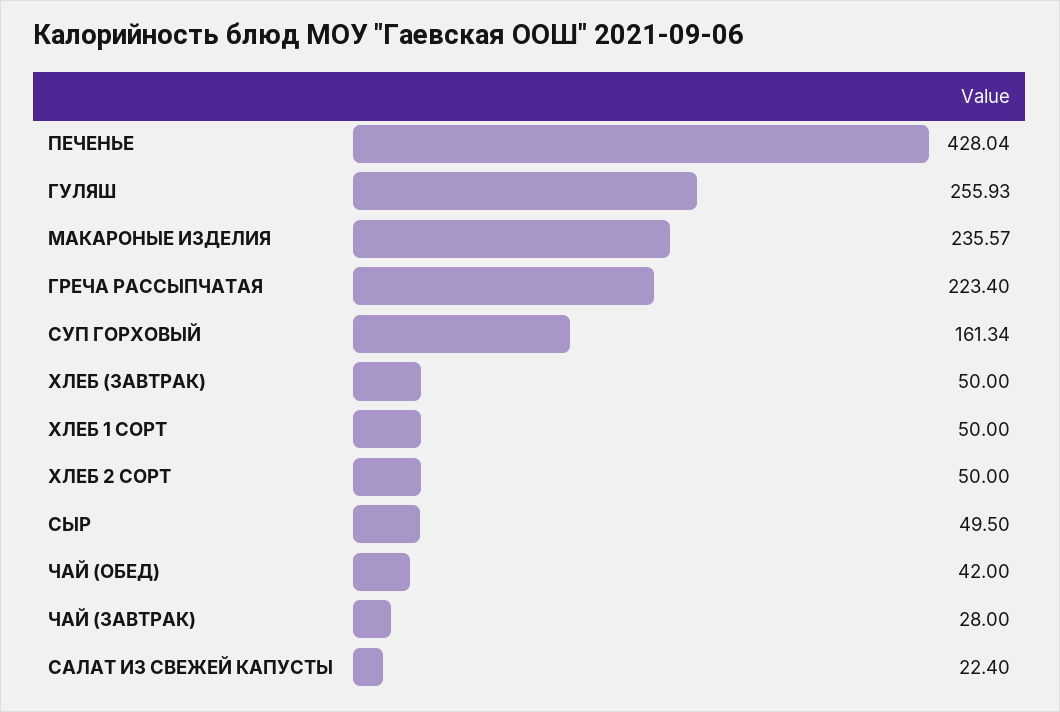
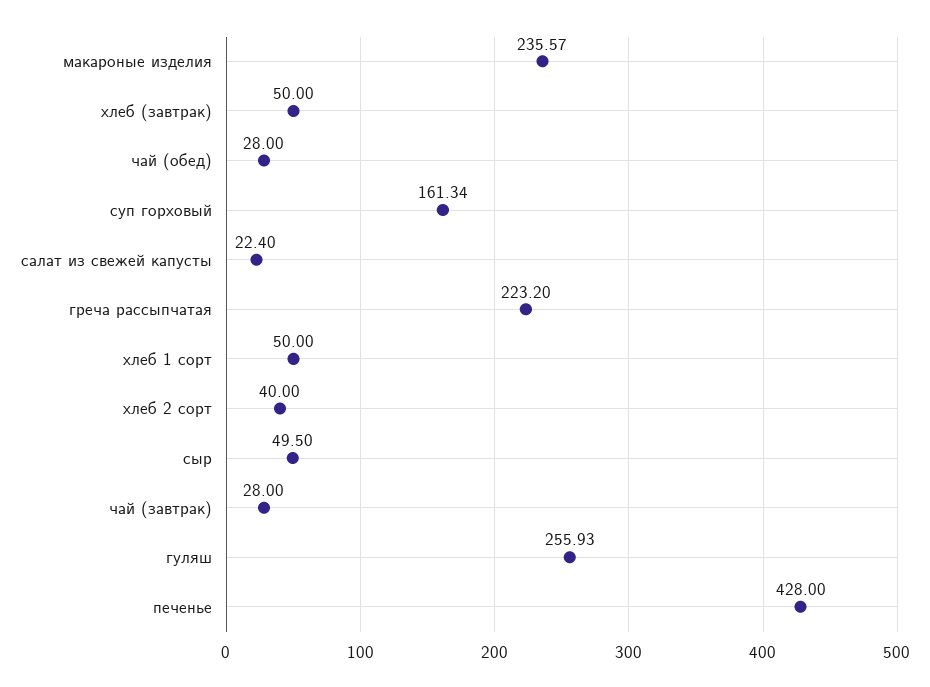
  {
-   "ПЕЧЕНЬЕ": 428.04,
+   "ПЕЧЕНЬЕ": 428,
    "ГУЛЯШ": 255.93,
    "МАКАРОНЫЕ ИЗДЕЛИЯ": 235.57,
-   "ГРЕЧА РАССЫПЧАТАЯ": 223.4,
+   "ГРЕЧА РАССЫПЧАТАЯ": 223.2,
    "СУП ГОРХОВЫЙ": 161.34,
    "ХЛЕБ (ЗАВТРАК)": 50,
    "ХЛЕБ 1 СОРТ": 50,
-   "ХЛЕБ 2 СОРТ": 50,
+   "ХЛЕБ 2 СОРТ": 40,
    "СЫР": 49.5,
-   "ЧАЙ (ОБЕД)": 42,
+   "ЧАЙ (ОБЕД)": 28,
    "ЧАЙ (ЗАВТРАК)": 28,
    "САЛАТ ИЗ СВЕЖЕЙ КАПУСТЫ": 22.4
  }

